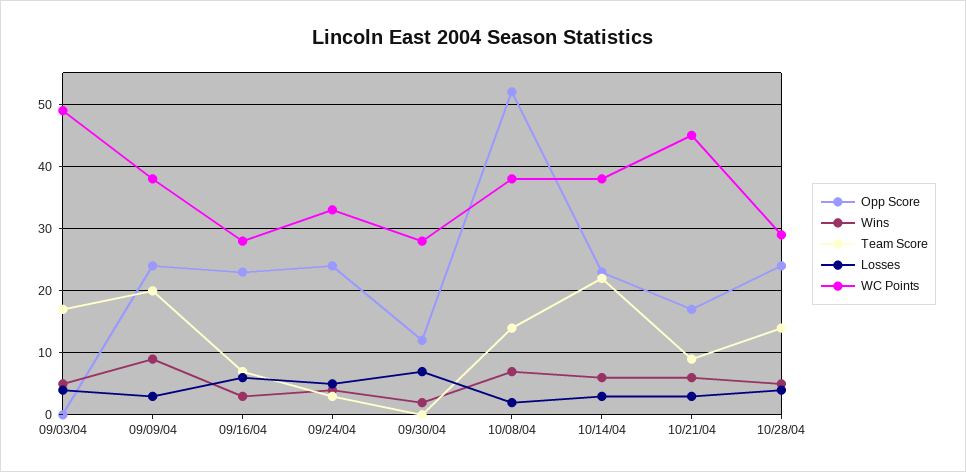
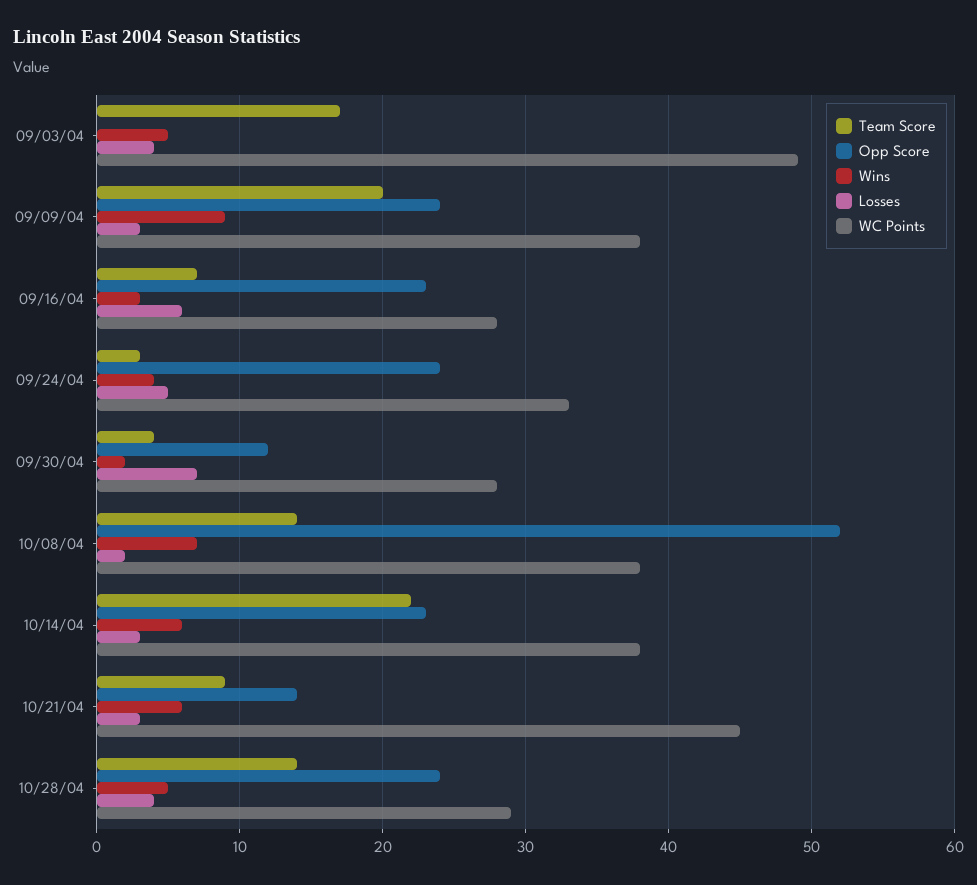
  {
    "Opp Score": {
      "09/03/04": 0,
      "09/09/04": 24,
      "09/16/04": 23,
      "09/24/04": 24,
      "09/30/04": 12,
      "10/08/04": 52,
      "10/14/04": 23,
-     "10/21/04": 17,
+     "10/21/04": 14,
      "10/28/04": 24
    },
    "Wins": {
      "09/03/04": 5,
      "09/09/04": 9,
      "09/16/04": 3,
      "09/24/04": 4,
      "09/30/04": 2,
      "10/08/04": 7,
      "10/14/04": 6,
      "10/21/04": 6,
      "10/28/04": 5
    },
    "Team Score": {
      "09/03/04": 17,
      "09/09/04": 20,
      "09/16/04": 7,
      "09/24/04": 3,
-     "09/30/04": 0,
+     "09/30/04": 4,
      "10/08/04": 14,
      "10/14/04": 22,
      "10/21/04": 9,
      "10/28/04": 14
    },
    "Losses": {
      "09/03/04": 4,
      "09/09/04": 3,
      "09/16/04": 6,
      "09/24/04": 5,
      "09/30/04": 7,
      "10/08/04": 2,
      "10/14/04": 3,
      "10/21/04": 3,
      "10/28/04": 4
    },
    "WC Points": {
      "09/03/04": 49,
      "09/09/04": 38,
      "09/16/04": 28,
      "09/24/04": 33,
      "09/30/04": 28,
      "10/08/04": 38,
      "10/14/04": 38,
      "10/21/04": 45,
      "10/28/04": 29
    }
  }

